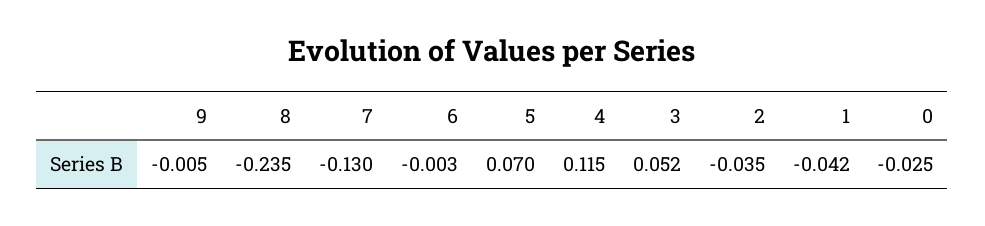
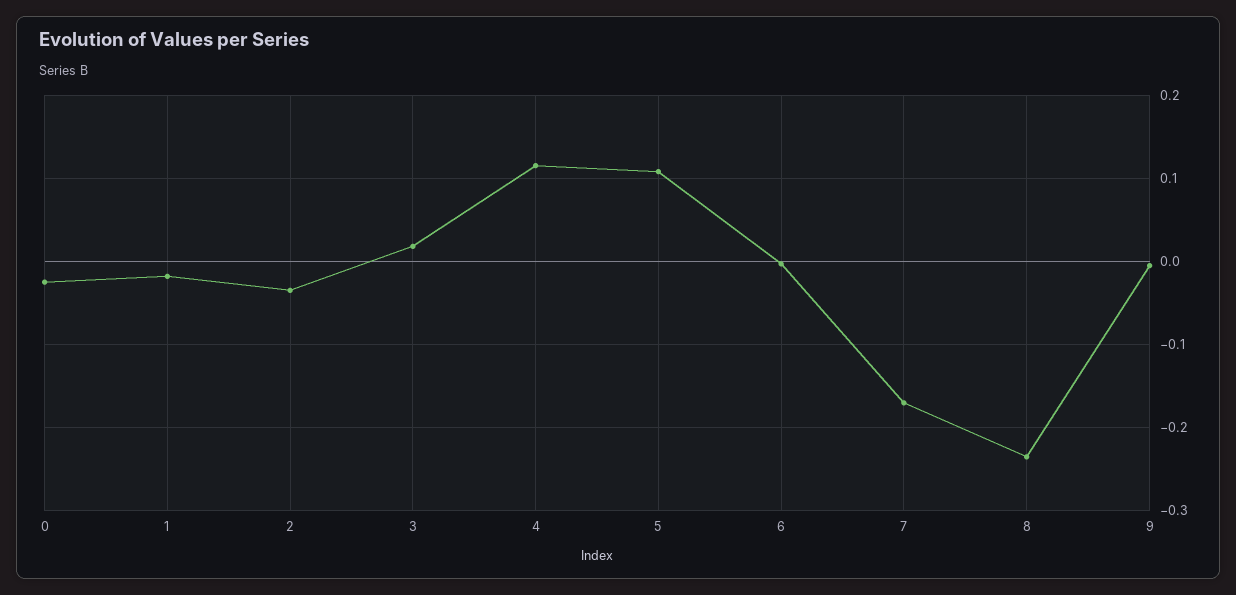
  {
    "9": -0.005,
    "8": -0.235,
-   "7": -0.13,
+   "7": -0.17,
    "6": -0.003,
-   "5": 0.07,
+   "5": 0.11,
    "4": 0.115,
-   "3": 0.052,
+   "3": 0.02,
    "2": -0.035,
-   "1": -0.042,
+   "1": -0.02,
    "0": -0.025
  }

